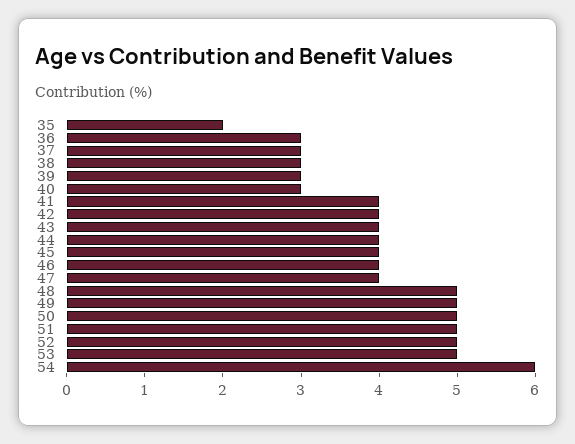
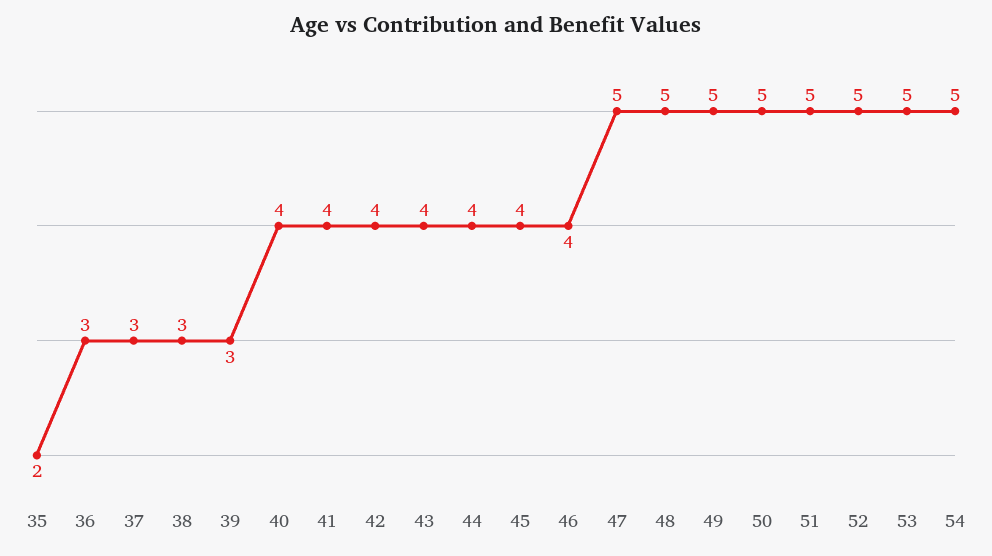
  {
    "35": 2,
    "36": 3,
    "37": 3,
    "38": 3,
    "39": 3,
-   "40": 3,
+   "40": 4,
    "41": 4,
    "42": 4,
    "43": 4,
    "44": 4,
    "45": 4,
    "46": 4,
-   "47": 4,
+   "47": 5,
    "48": 5,
    "49": 5,
    "50": 5,
    "51": 5,
    "52": 5,
    "53": 5,
-   "54": 6
+   "54": 5
  }

